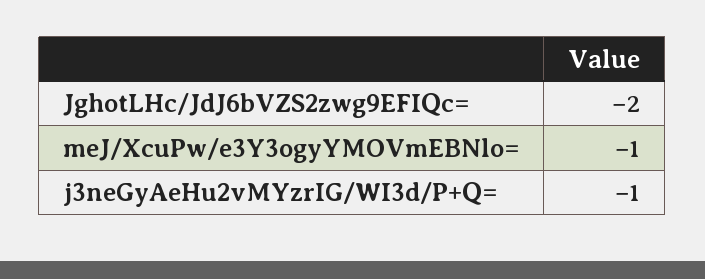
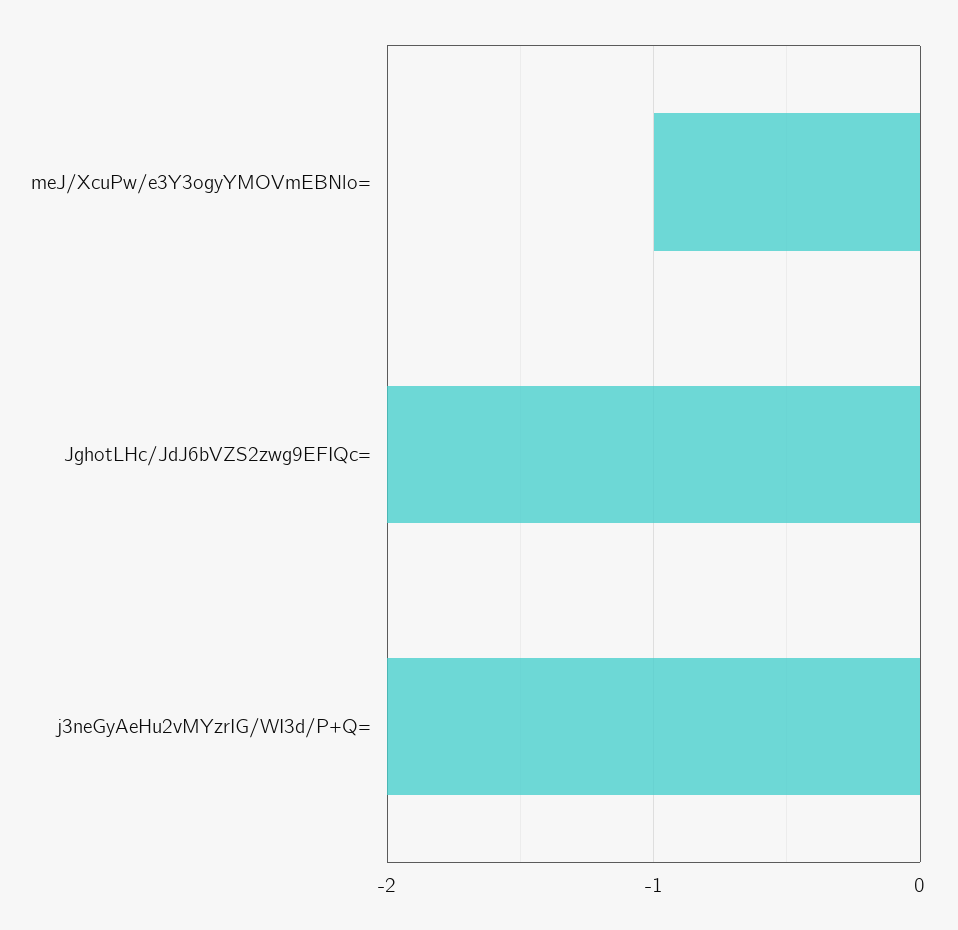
  {
    "JghotLHc/JdJ6bVZS2zwg9EFIQc=": -2,
    "meJ/XcuPw/e3Y3ogyYMOVmEBNlo=": -1,
-   "j3neGyAeHu2vMYzrIG/WI3d/P+Q=": -1
+   "j3neGyAeHu2vMYzrIG/WI3d/P+Q=": -2
  }

